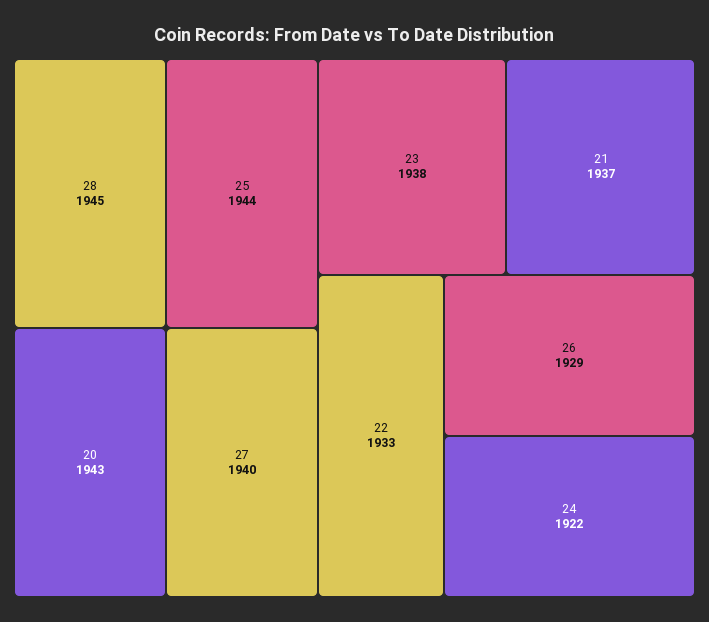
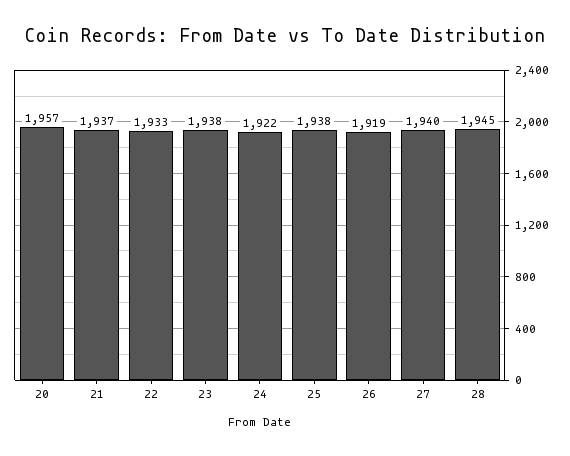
  {
    "28": 1945,
-   "25": 1944,
+   "25": 1938,
-   "20": 1943,
+   "20": 1957,
    "27": 1940,
    "23": 1938,
    "21": 1937,
    "22": 1933,
-   "26": 1929,
+   "26": 1919,
    "24": 1922
  }

